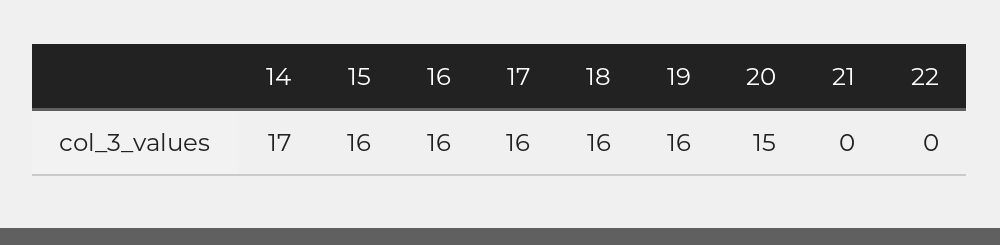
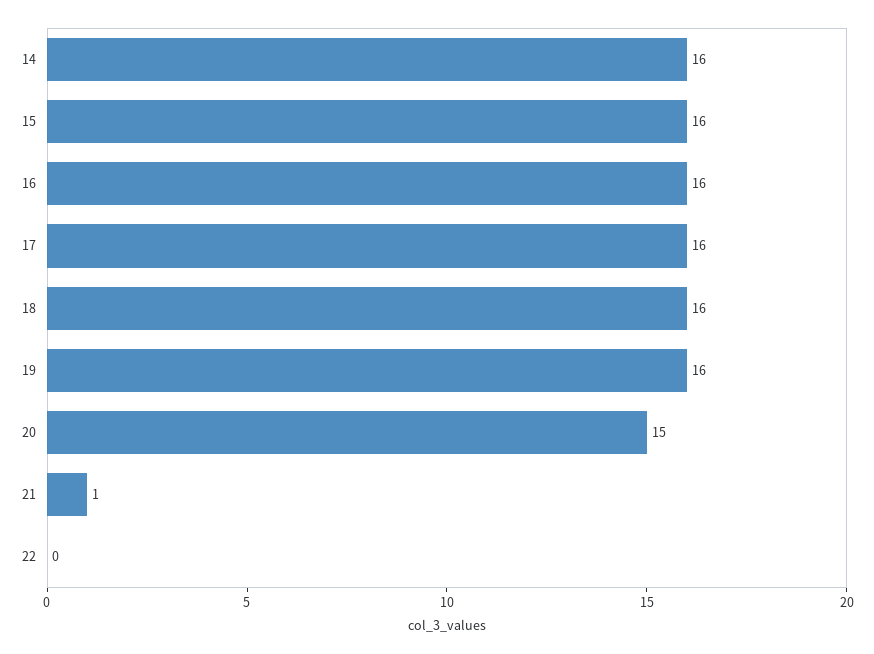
  {
-   "14": 17,
+   "14": 16,
    "15": 16,
    "16": 16,
    "17": 16,
    "18": 16,
    "19": 16,
    "20": 15,
-   "21": 0,
+   "21": 1,
    "22": 0
  }

